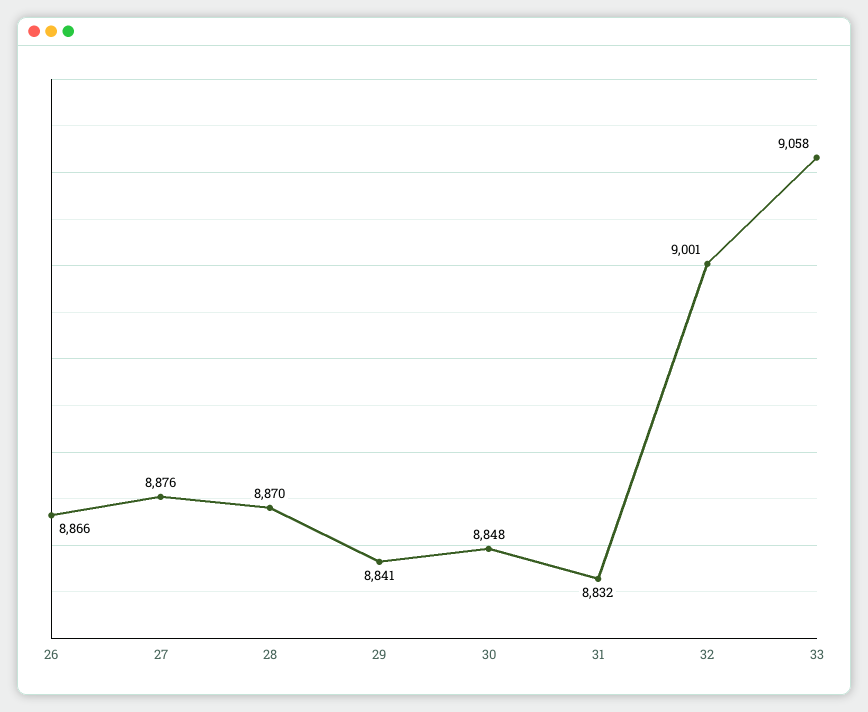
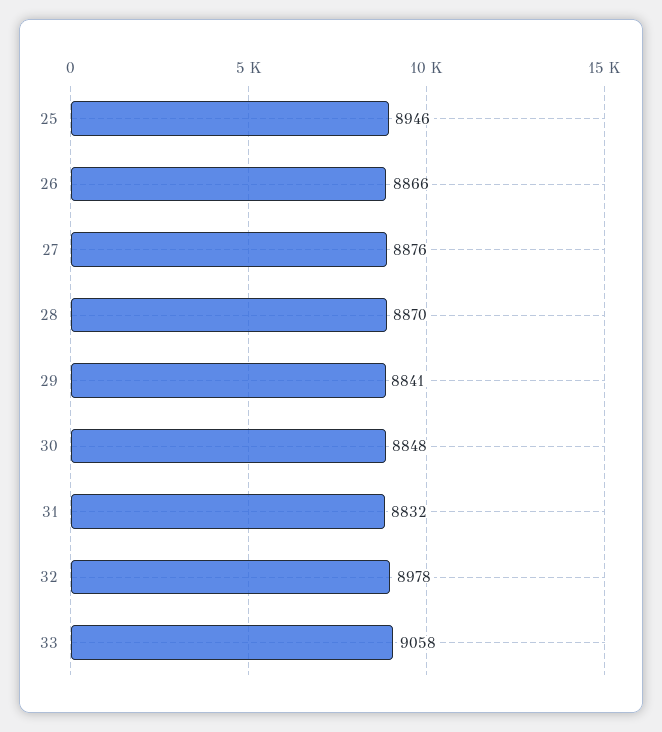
  {
    "26": 8866,
    "27": 8876,
    "28": 8870,
    "29": 8841,
    "30": 8848,
    "31": 8832,
-   "32": 9001,
+   "32": 8978,
-   "33": 9058
+   "33": 9058,
+   "25": 8946
  }

